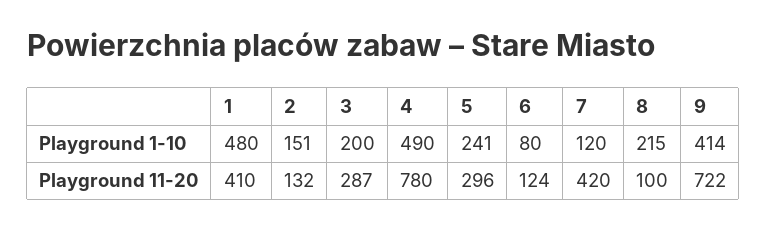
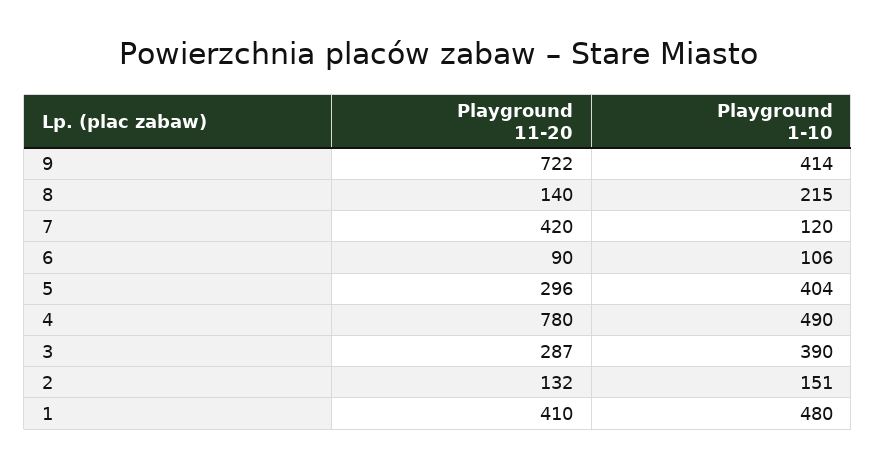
  {
    "1": {
      "Playground 1-10": 480,
      "Playground 11-20": 410
    },
    "2": {
      "Playground 1-10": 151,
      "Playground 11-20": 132
    },
    "3": {
-     "Playground 1-10": 200,
+     "Playground 1-10": 390,
      "Playground 11-20": 287
    },
    "4": {
      "Playground 1-10": 490,
      "Playground 11-20": 780
    },
    "5": {
-     "Playground 1-10": 241,
+     "Playground 1-10": 404,
      "Playground 11-20": 296
    },
    "6": {
-     "Playground 1-10": 80,
+     "Playground 1-10": 106,
-     "Playground 11-20": 124
+     "Playground 11-20": 90
    },
    "7": {
      "Playground 1-10": 120,
      "Playground 11-20": 420
    },
    "8": {
      "Playground 1-10": 215,
-     "Playground 11-20": 100
+     "Playground 11-20": 140
    },
    "9": {
      "Playground 1-10": 414,
      "Playground 11-20": 722
    }
  }

